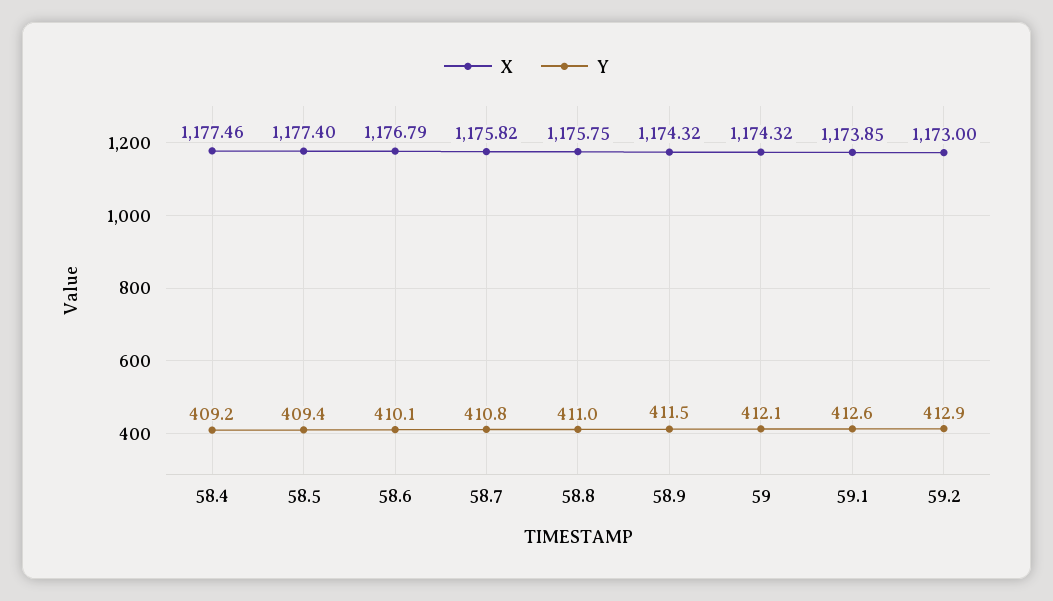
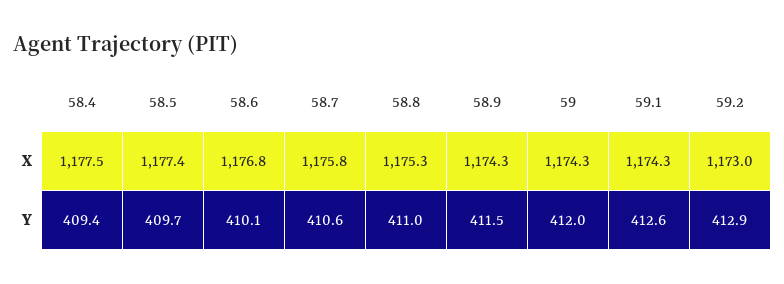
  {
    "X": {
      "58.4": 1177.46,
      "58.5": 1177.4,
      "58.6": 1176.79,
      "58.7": 1175.82,
-     "58.8": 1175.75,
+     "58.8": 1175.3,
      "58.9": 1174.32,
      "59": 1174.32,
-     "59.1": 1173.85,
+     "59.1": 1174.3,
      "59.2": 1173
    },
    "Y": {
-     "58.4": 409.2,
+     "58.4": 409.4,
-     "58.5": 409.4,
+     "58.5": 409.7,
      "58.6": 410.1,
-     "58.7": 410.8,
+     "58.7": 410.6,
      "58.8": 411,
      "58.9": 411.5,
-     "59": 412.1,
+     "59": 412,
      "59.1": 412.6,
      "59.2": 412.9
    }
  }

